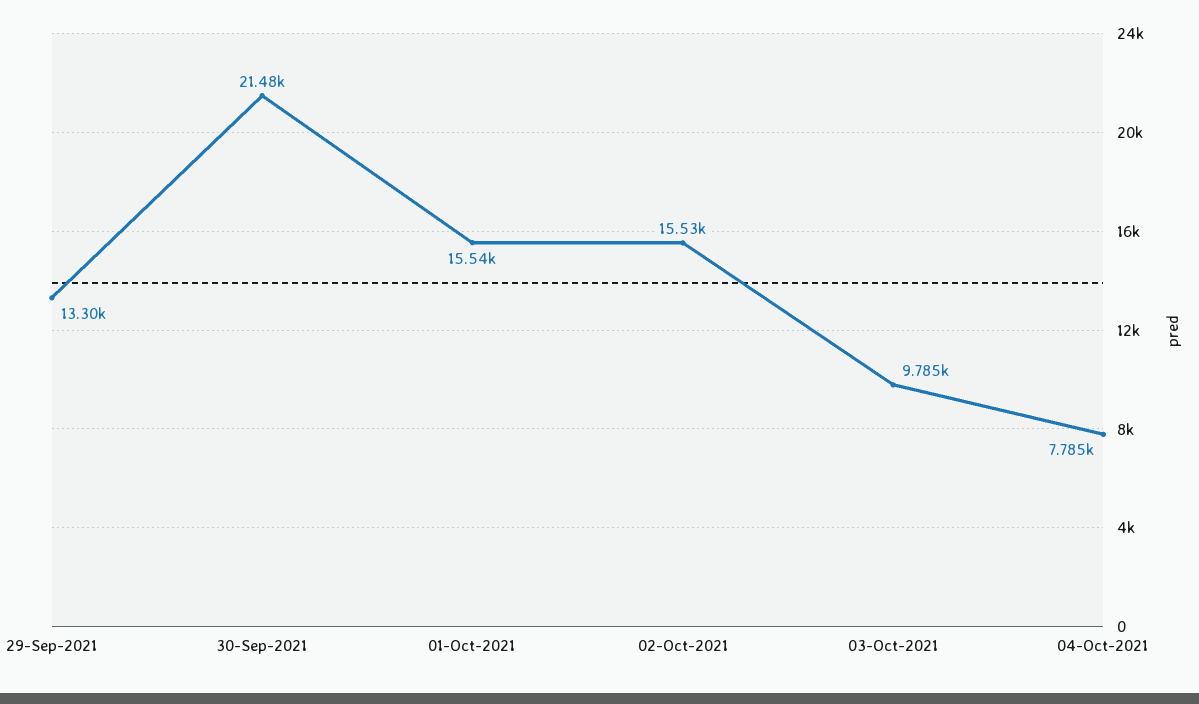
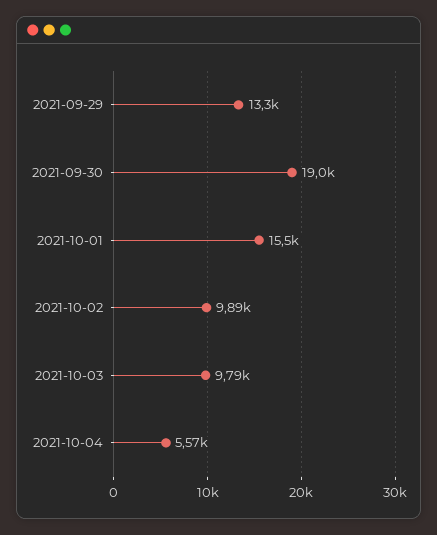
  {
    "29-Sep-2021": 13300,
-   "30-Sep-2021": 21480,
+   "30-Sep-2021": 19000,
    "01-Oct-2021": 15540,
-   "02-Oct-2021": 15530,
+   "02-Oct-2021": 9890,
    "03-Oct-2021": 9785,
-   "04-Oct-2021": 7785
+   "04-Oct-2021": 5570
  }

